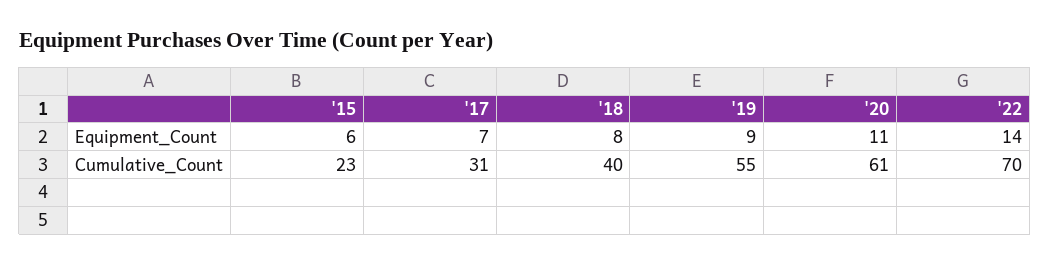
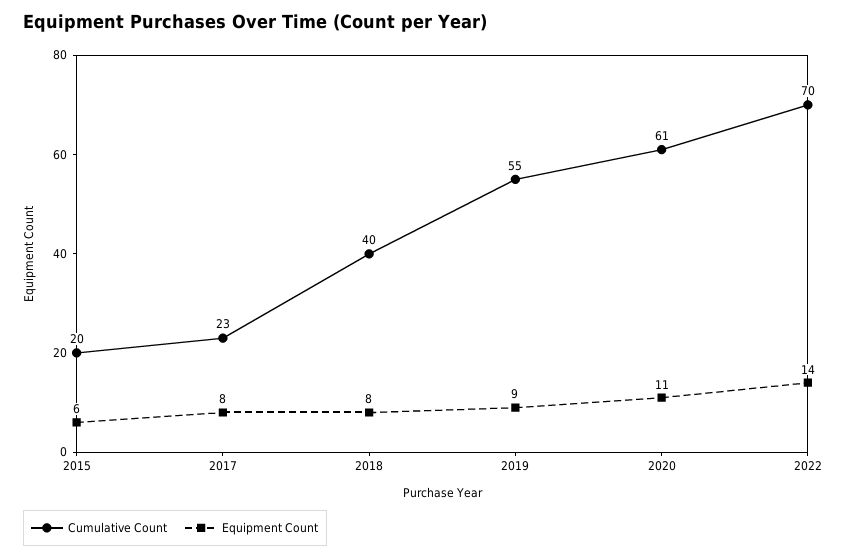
  {
    "Equipment_Count": {
      "'15": 6,
-     "'17": 7,
+     "'17": 8,
      "'18": 8,
      "'19": 9,
      "'20": 11,
      "'22": 14
    },
    "Cumulative_Count": {
-     "'15": 23,
+     "'15": 20,
-     "'17": 31,
+     "'17": 23,
      "'18": 40,
      "'19": 55,
      "'20": 61,
      "'22": 70
    }
  }

